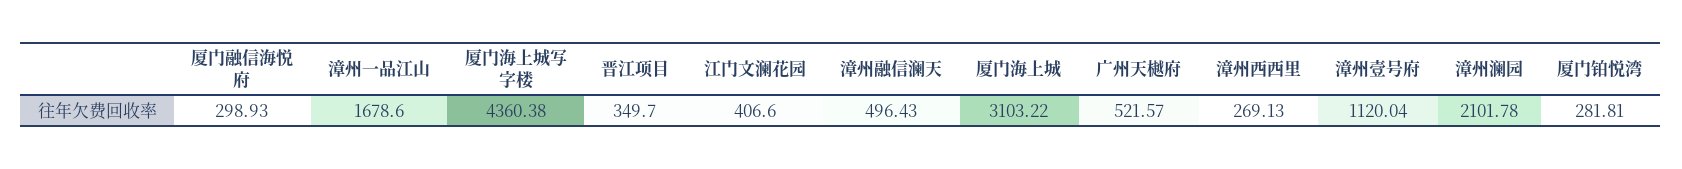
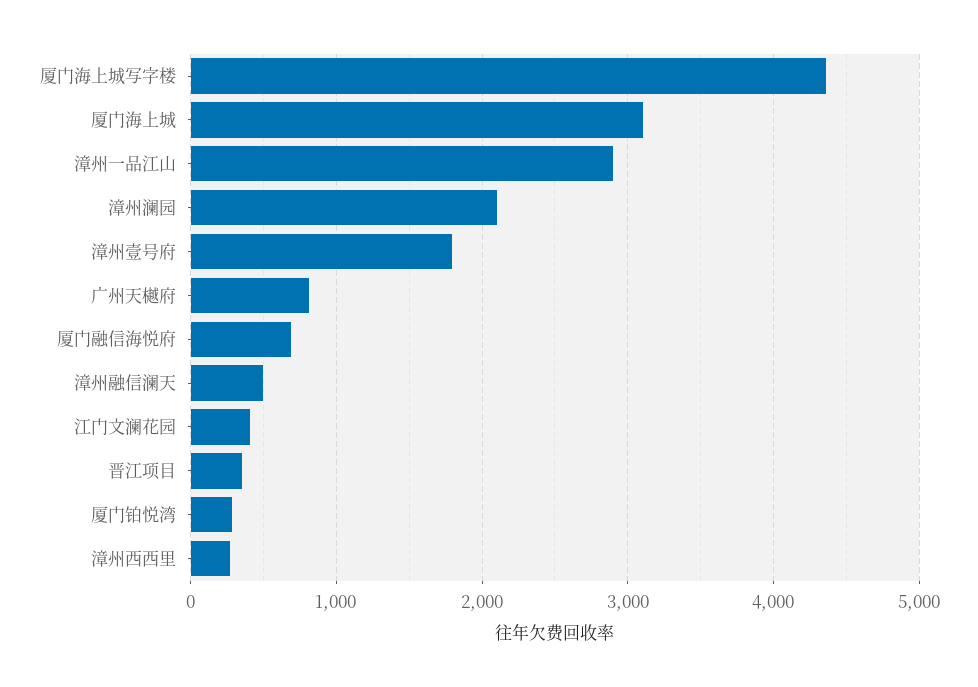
  {
-   "厦门融信海悦府": 298.93,
+   "厦门融信海悦府": 700,
-   "漳州一品江山": 1678.6,
+   "漳州一品江山": 2900,
    "厦门海上城写字楼": 4360.38,
    "晋江项目": 349.7,
    "江门文澜花园": 406.6,
    "漳州融信澜天": 496.43,
    "厦门海上城": 3103.22,
-   "广州天樾府": 521.57,
+   "广州天樾府": 800,
    "漳州西西里": 269.13,
-   "漳州壹号府": 1120.04,
+   "漳州壹号府": 1800,
    "漳州澜园": 2101.78,
    "厦门铂悦湾": 281.81
  }

